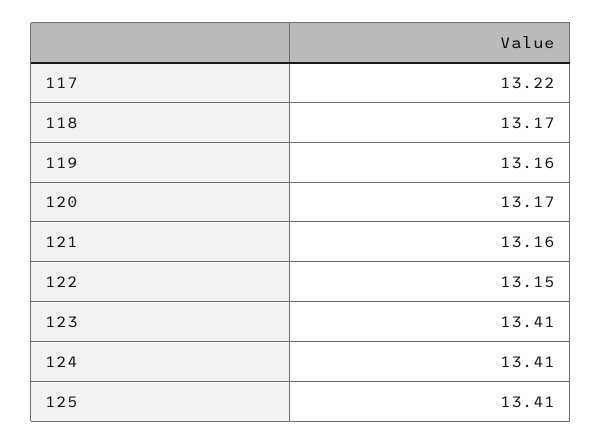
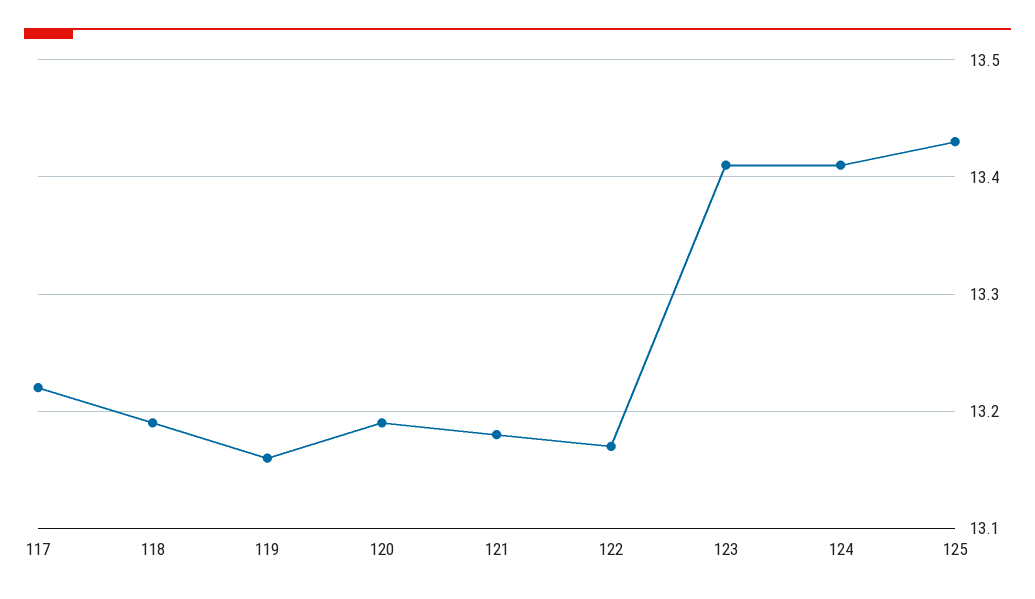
  {
    "117": 13.22,
-   "118": 13.17,
+   "118": 13.19,
    "119": 13.16,
-   "120": 13.17,
+   "120": 13.19,
-   "121": 13.16,
+   "121": 13.18,
-   "122": 13.15,
+   "122": 13.17,
    "123": 13.41,
    "124": 13.41,
-   "125": 13.41
+   "125": 13.43
  }

